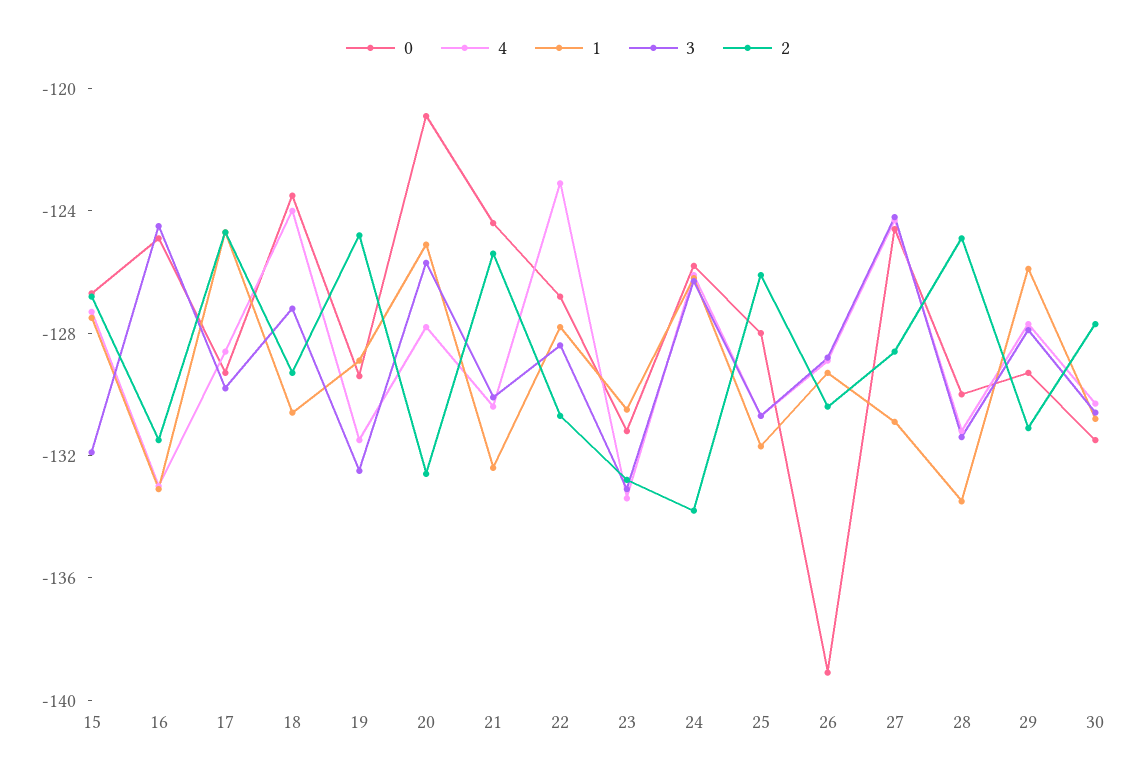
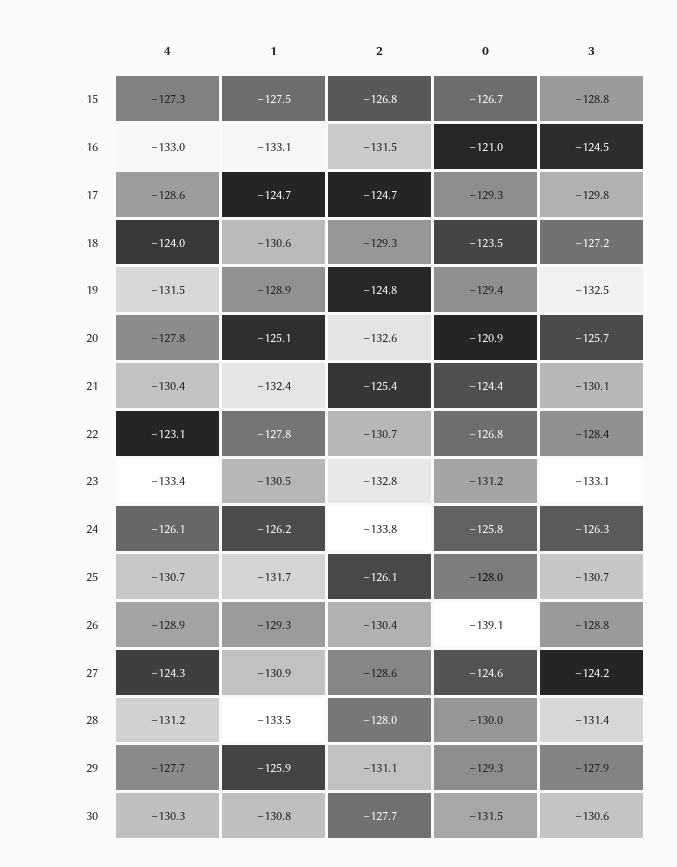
  {
    "0": {
      "15": -126.7,
-     "16": -125,
+     "16": -121,
      "17": -129.3,
      "18": -123.5,
      "19": -129.4,
      "20": -120.9,
      "21": -124.4,
      "22": -126.8,
      "23": -131.2,
      "24": -125.8,
      "25": -128,
      "26": -139.1,
      "27": -124.6,
      "28": -130,
      "29": -129.3,
      "30": -131.5
    },
    "4": {
      "15": -127.3,
      "16": -133,
      "17": -128.6,
      "18": -124,
      "19": -131.5,
      "20": -127.8,
      "21": -130.4,
      "22": -123.1,
      "23": -133.4,
      "24": -126.1,
      "25": -130.7,
      "26": -128.9,
      "27": -124.3,
      "28": -131.2,
      "29": -127.7,
      "30": -130.3
    },
    "1": {
      "15": -127.5,
      "16": -133.1,
      "17": -124.7,
      "18": -130.6,
      "19": -128.9,
      "20": -125.1,
      "21": -132.4,
      "22": -127.8,
      "23": -130.5,
      "24": -126.2,
      "25": -131.7,
      "26": -129.3,
      "27": -130.9,
      "28": -133.5,
      "29": -125.9,
      "30": -130.8
    },
    "3": {
-     "15": -132,
+     "15": -128.8,
      "16": -124.5,
      "17": -129.8,
      "18": -127.2,
      "19": -132.5,
      "20": -125.7,
      "21": -130.1,
      "22": -128.4,
      "23": -133.1,
      "24": -126.3,
      "25": -130.7,
      "26": -128.8,
      "27": -124.2,
      "28": -131.4,
      "29": -127.9,
      "30": -130.6
    },
    "2": {
      "15": -126.8,
      "16": -131.5,
      "17": -124.7,
      "18": -129.3,
      "19": -124.8,
      "20": -132.6,
      "21": -125.4,
      "22": -130.7,
      "23": -132.8,
      "24": -133.8,
      "25": -126.1,
      "26": -130.4,
      "27": -128.6,
-     "28": -125,
+     "28": -128,
      "29": -131.1,
      "30": -127.7
    }
  }

